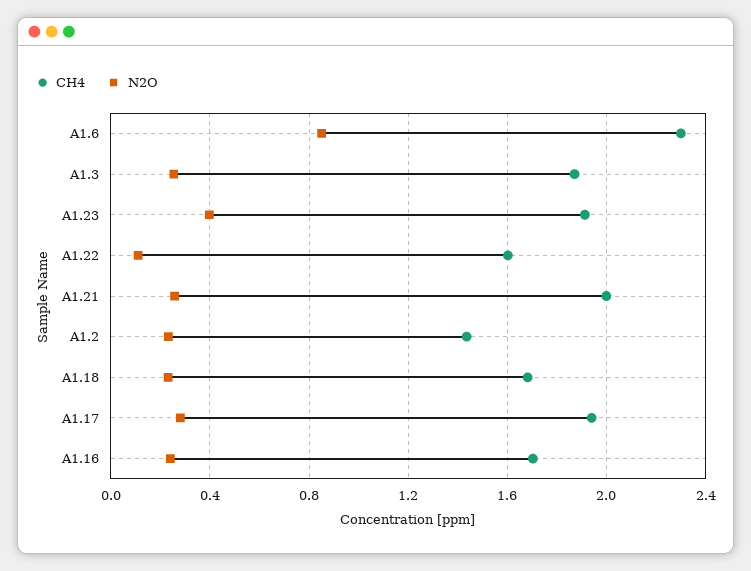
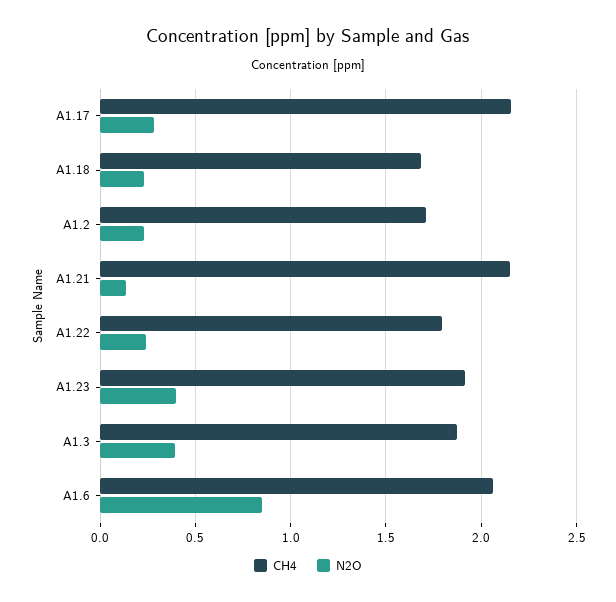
  {
    "CH4": {
-     "A1.6": 2.3,
+     "A1.6": 2.05,
      "A1.3": 1.85,
      "A1.23": 1.9,
-     "A1.22": 1.6,
+     "A1.22": 1.8,
-     "A1.21": 2,
+     "A1.21": 2.15,
-     "A1.2": 1.45,
+     "A1.2": 1.7,
      "A1.18": 1.7,
-     "A1.17": 1.95,
+     "A1.17": 2.15
-     "A1.16": 1.7
    },
    "N2O": {
      "A1.6": 0.85,
-     "A1.3": 0.25,
+     "A1.3": 0.4,
      "A1.23": 0.4,
-     "A1.22": 0.1,
+     "A1.22": 0.25,
-     "A1.21": 0.25,
+     "A1.21": 0.15,
      "A1.2": 0.25,
      "A1.18": 0.25,
-     "A1.17": 0.3,
+     "A1.17": 0.3
-     "A1.16": 0.25
    }
  }

